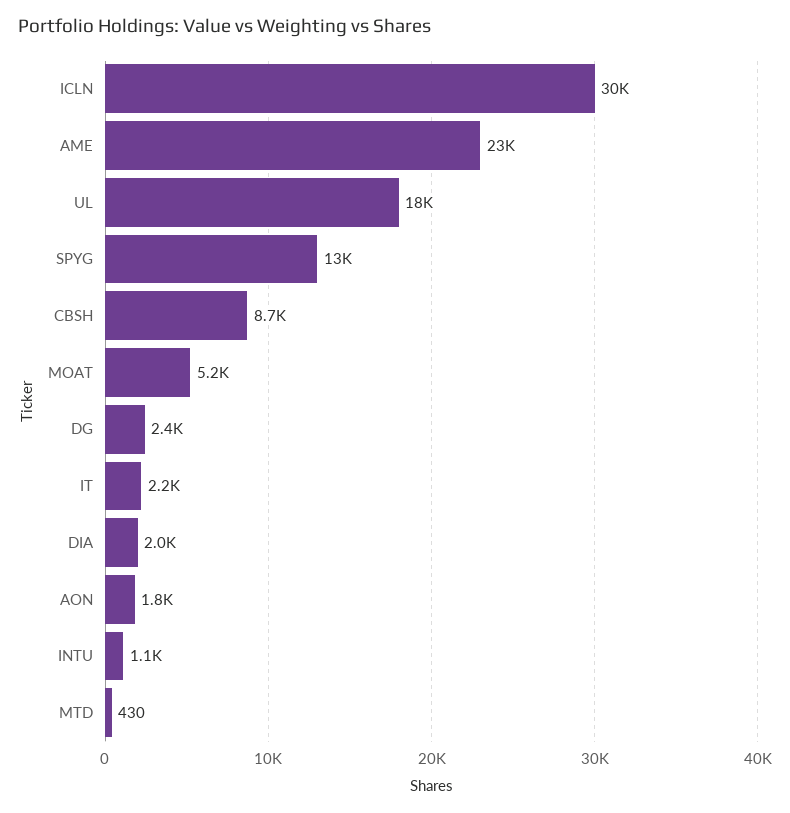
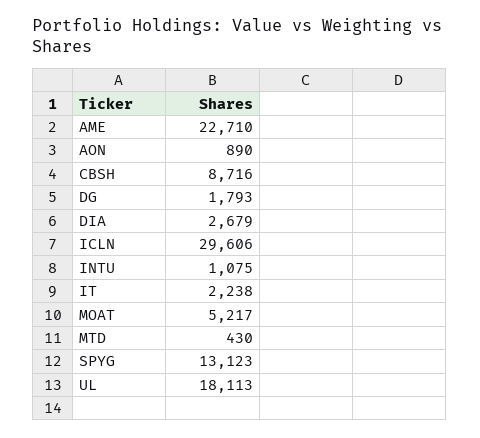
  {
    "ICLN": 29606,
    "AME": 22710,
    "UL": 18113,
    "SPYG": 13123,
    "CBSH": 8716,
    "MOAT": 5217,
-   "DG": 2400,
+   "DG": 1793,
    "IT": 2238,
-   "DIA": 2000,
+   "DIA": 2679,
-   "AON": 1800,
+   "AON": 890,
    "INTU": 1075,
    "MTD": 430
  }

